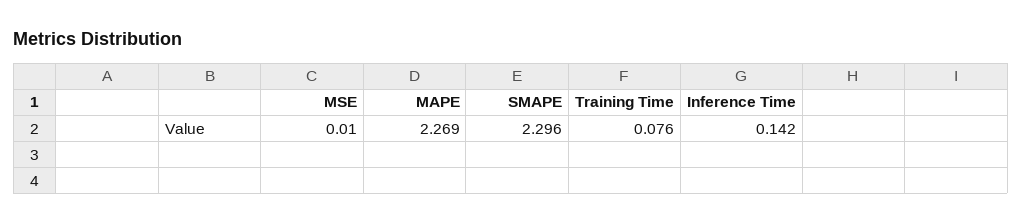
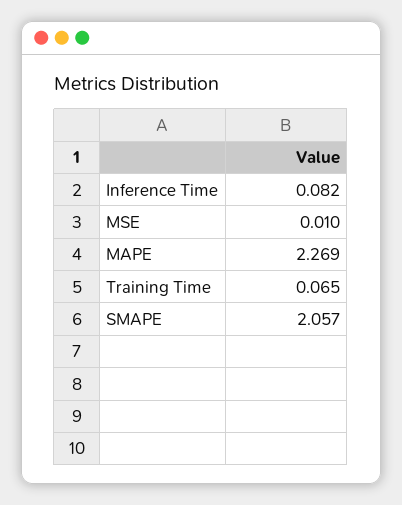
  {
    "MSE": 0.01,
    "MAPE": 2.269,
-   "SMAPE": 2.296,
+   "SMAPE": 2.057,
-   "Training Time": 0.076,
+   "Training Time": 0.065,
-   "Inference Time": 0.142
+   "Inference Time": 0.082
  }

